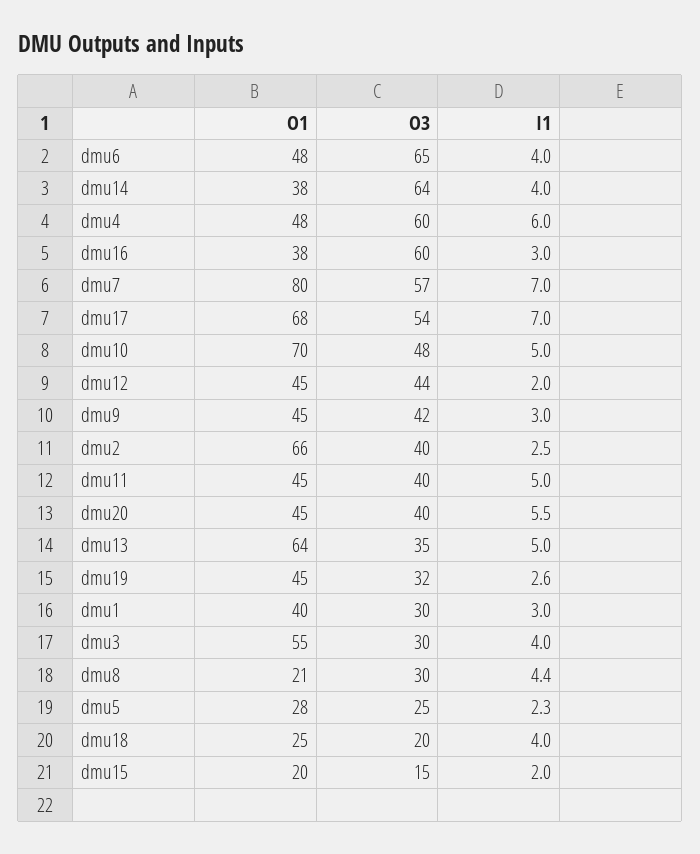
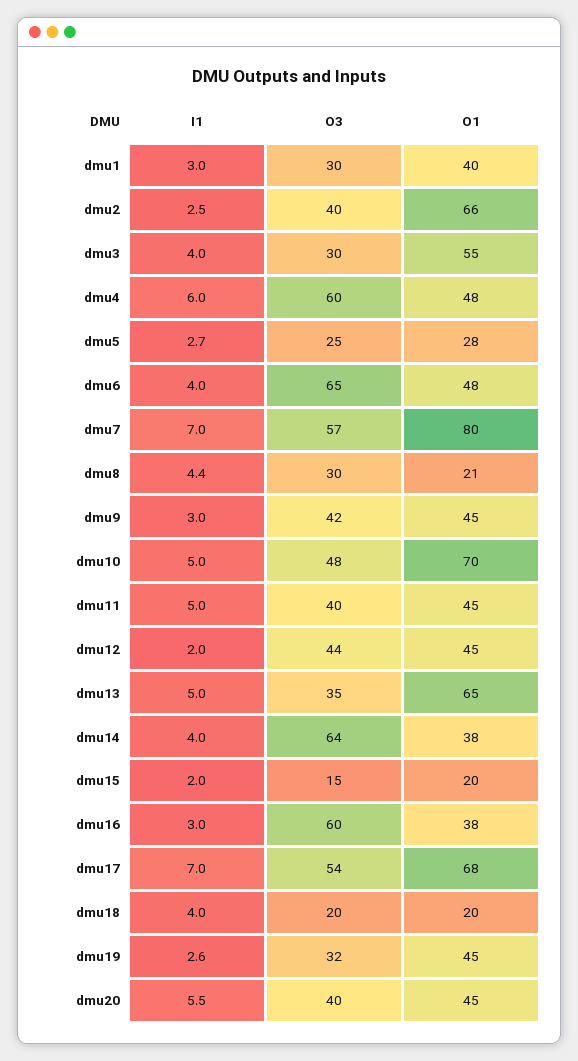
  {
    "O1": {
      "dmu6": 48,
      "dmu14": 38,
      "dmu4": 48,
      "dmu16": 38,
      "dmu7": 80,
      "dmu17": 68,
      "dmu10": 70,
      "dmu12": 45,
      "dmu9": 45,
      "dmu2": 66,
      "dmu11": 45,
      "dmu20": 45,
-     "dmu13": 64,
+     "dmu13": 65,
      "dmu19": 45,
      "dmu1": 40,
      "dmu3": 55,
      "dmu8": 21,
      "dmu5": 28,
-     "dmu18": 25,
+     "dmu18": 20,
      "dmu15": 20
    },
    "O3": {
      "dmu6": 65,
      "dmu14": 64,
      "dmu4": 60,
      "dmu16": 60,
      "dmu7": 57,
      "dmu17": 54,
      "dmu10": 48,
      "dmu12": 44,
      "dmu9": 42,
      "dmu2": 40,
      "dmu11": 40,
      "dmu20": 40,
      "dmu13": 35,
      "dmu19": 32,
      "dmu1": 30,
      "dmu3": 30,
      "dmu8": 30,
      "dmu5": 25,
      "dmu18": 20,
      "dmu15": 15
    },
    "I1": {
      "dmu6": 4,
      "dmu14": 4,
      "dmu4": 6,
      "dmu16": 3,
      "dmu7": 7,
      "dmu17": 7,
      "dmu10": 5,
      "dmu12": 2,
      "dmu9": 3,
      "dmu2": 2.5,
      "dmu11": 5,
      "dmu20": 5.5,
      "dmu13": 5,
      "dmu19": 2.6,
      "dmu1": 3,
      "dmu3": 4,
      "dmu8": 4.4,
-     "dmu5": 2.3,
+     "dmu5": 2.7,
      "dmu18": 4,
      "dmu15": 2
    }
  }

